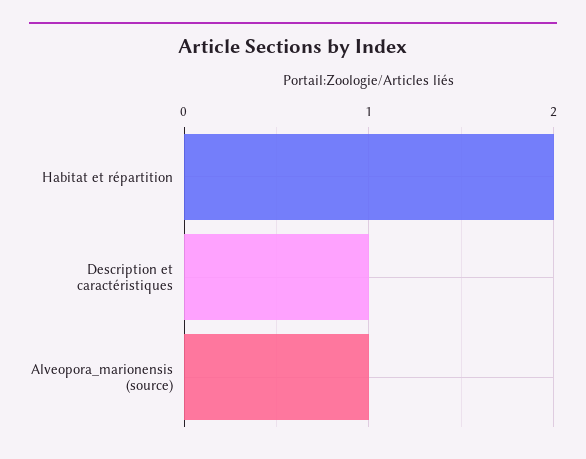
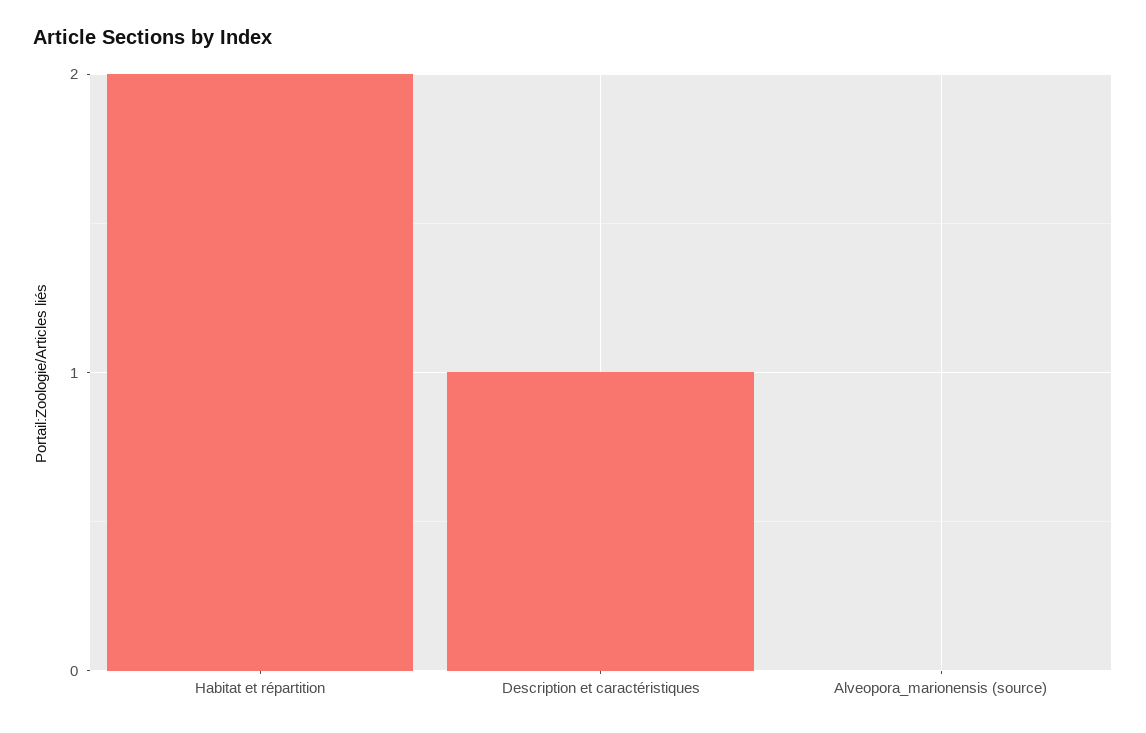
  {
    "Habitat et répartition": 2,
    "Description et caractéristiques": 1,
-   "Alveopora_marionensis (source)": 1
+   "Alveopora_marionensis (source)": 0
  }

